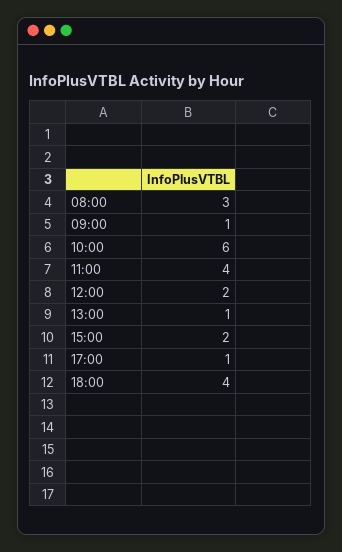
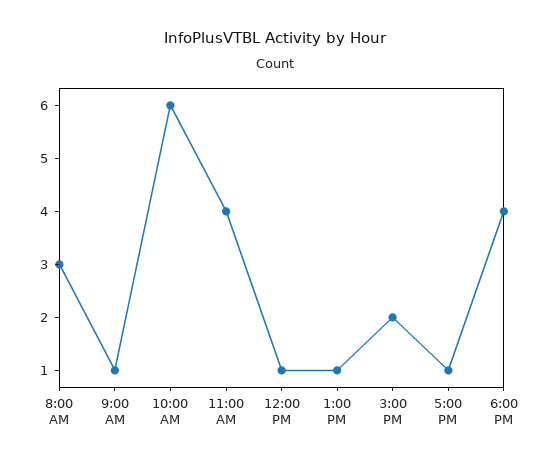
  {
    "08:00": 3,
    "09:00": 1,
    "10:00": 6,
    "11:00": 4,
-   "12:00": 2,
+   "12:00": 1,
    "13:00": 1,
    "15:00": 2,
    "17:00": 1,
    "18:00": 4
  }

